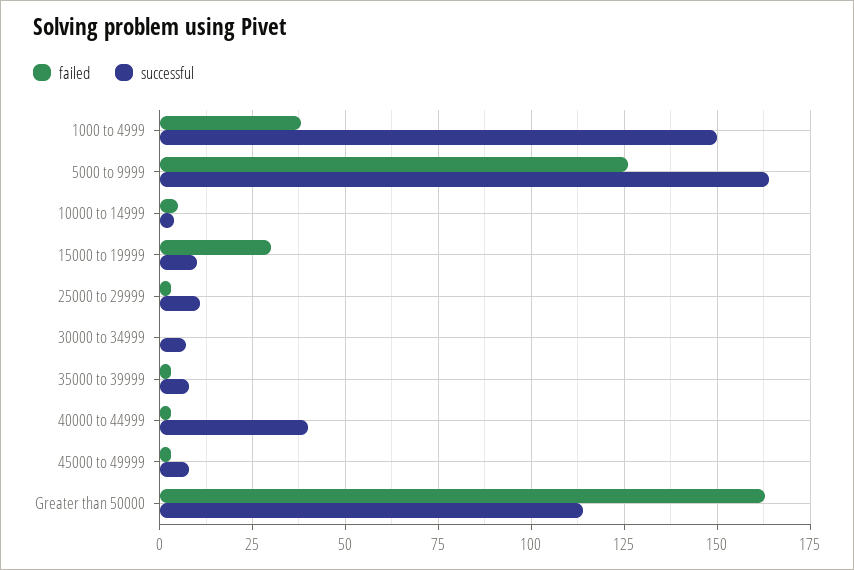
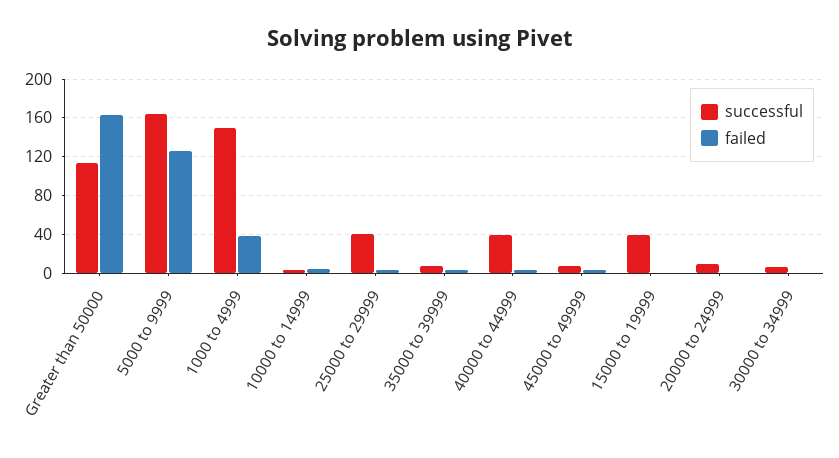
  {
    "failed": {
      "1000 to 4999": 40,
      "5000 to 9999": 125,
      "10000 to 14999": 5,
-     "15000 to 19999": 30,
+     "15000 to 19999": 0,
      "25000 to 29999": 5,
      "30000 to 34999": 0,
      "35000 to 39999": 5,
      "40000 to 44999": 5,
      "45000 to 49999": 5,
-     "Greater than 50000": 165
+     "Greater than 50000": 165,
+     "20000 to 24999": 0
    },
    "successful": {
      "1000 to 4999": 150,
      "5000 to 9999": 165,
      "10000 to 14999": 5,
-     "15000 to 19999": 10,
+     "15000 to 19999": 40,
-     "25000 to 29999": 10,
+     "25000 to 29999": 40,
      "30000 to 34999": 5,
      "35000 to 39999": 10,
      "40000 to 44999": 40,
      "45000 to 49999": 10,
-     "Greater than 50000": 115
+     "Greater than 50000": 115,
+     "20000 to 24999": 10
    }
  }

